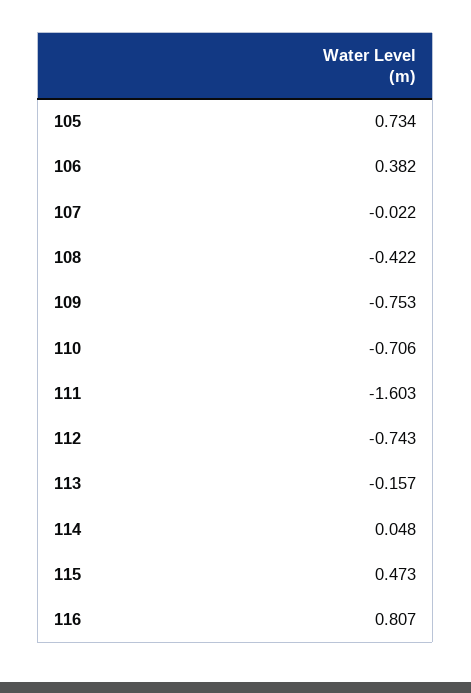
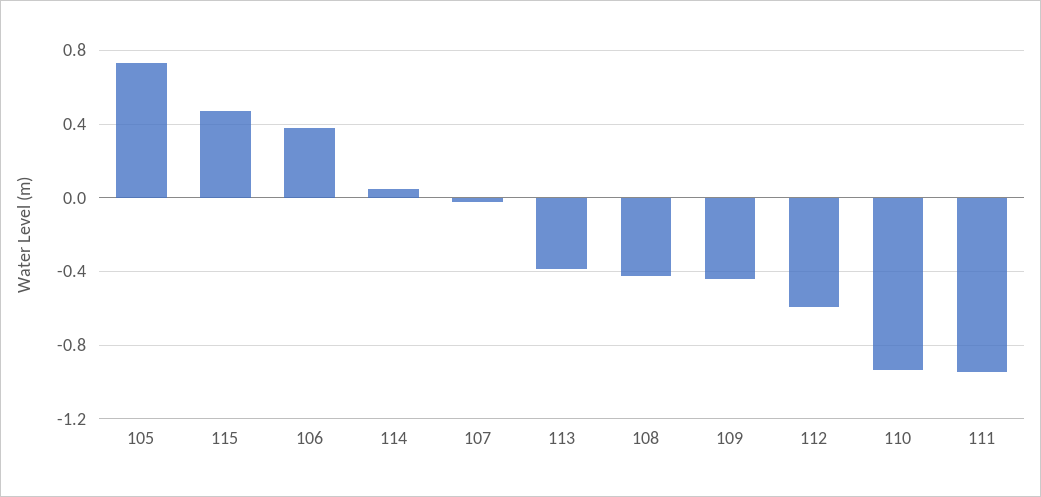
  {
    "105": 0.734,
    "106": 0.382,
    "107": -0.022,
    "108": -0.422,
-   "109": -0.753,
+   "109": -0.45,
-   "110": -0.706,
+   "110": -0.95,
-   "111": -1.603,
+   "111": -0.95,
-   "112": -0.743,
+   "112": -0.6,
-   "113": -0.157,
+   "113": -0.4,
    "114": 0.048,
-   "115": 0.473,
+   "115": 0.473
-   "116": 0.807
  }

